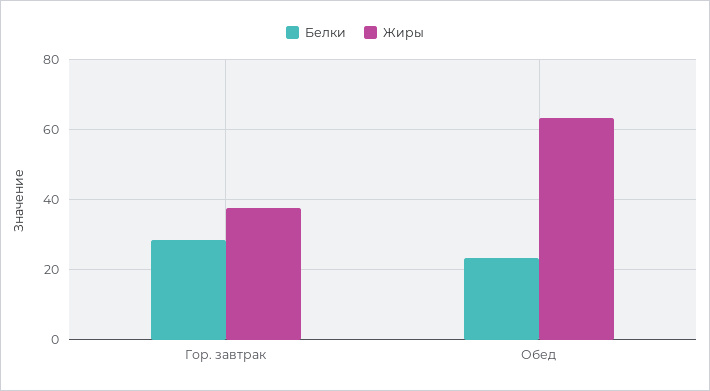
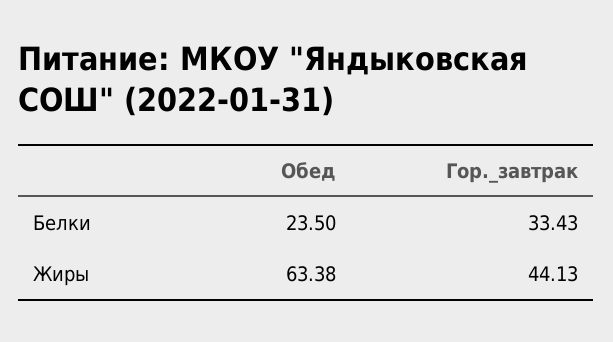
  {
    "Белки": {
-     "Гор. завтрак": 28,
+     "Гор. завтрак": 33.43,
      "Обед": 23.5
    },
    "Жиры": {
-     "Гор. завтрак": 38,
+     "Гор. завтрак": 44.13,
      "Обед": 63.38
    }
  }

